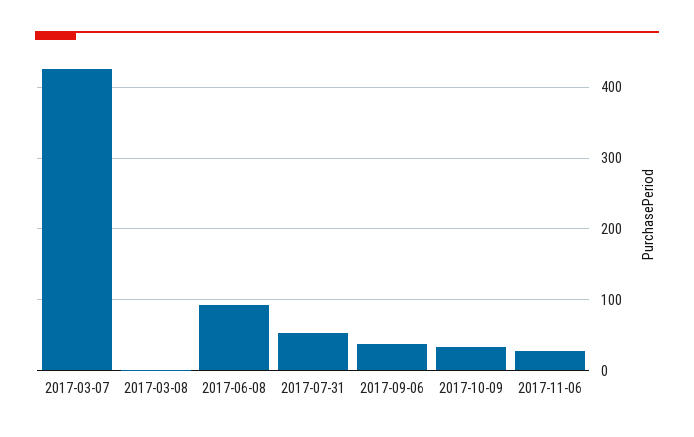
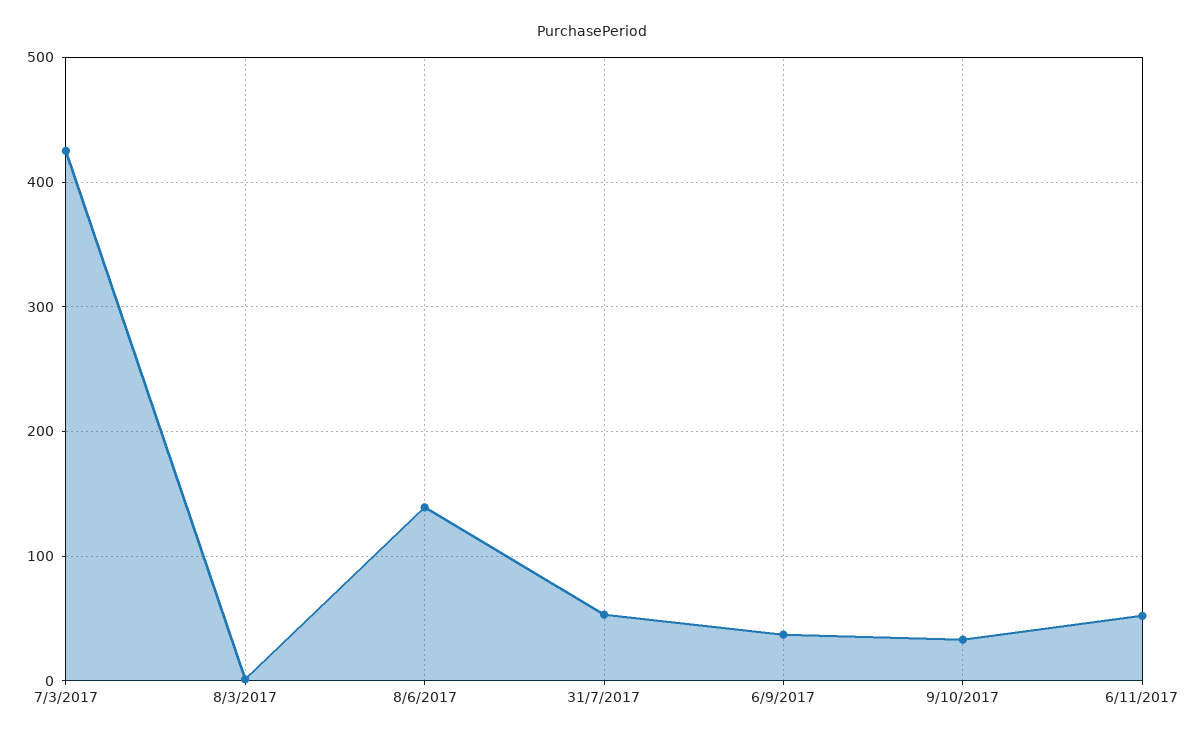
  {
    "2017-03-07": 430,
    "2017-03-08": 0,
-   "2017-06-08": 90,
+   "2017-06-08": 140,
    "2017-07-31": 50,
    "2017-09-06": 40,
    "2017-10-09": 30,
-   "2017-11-06": 30
+   "2017-11-06": 50
  }

